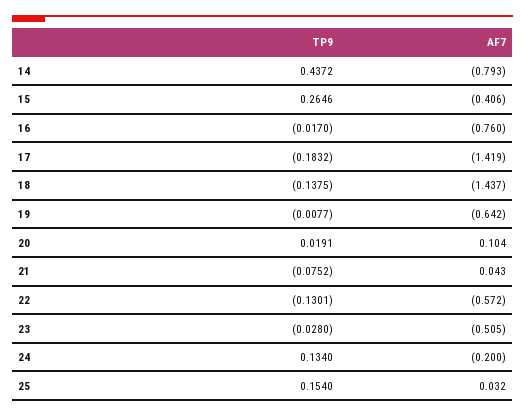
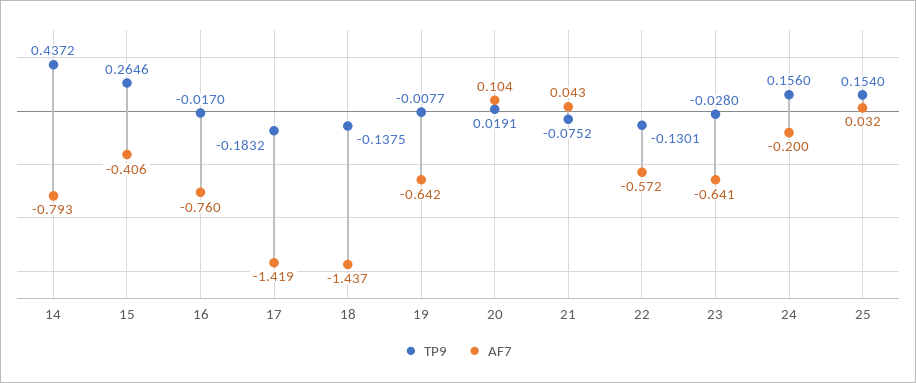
  {
    "TP9": {
      "14": 0.4372,
      "15": 0.2646,
      "16": -0.017,
      "17": -0.1832,
      "18": -0.1375,
      "19": -0.0077,
      "20": 0.0191,
      "21": -0.0752,
      "22": -0.1301,
      "23": -0.028,
-     "24": 0.134,
+     "24": 0.156,
      "25": 0.154
    },
    "AF7": {
      "14": -0.793,
      "15": -0.406,
      "16": -0.76,
      "17": -1.419,
      "18": -1.437,
      "19": -0.642,
      "20": 0.104,
      "21": 0.043,
      "22": -0.572,
-     "23": -0.505,
+     "23": -0.641,
      "24": -0.2,
      "25": 0.032
    }
  }

